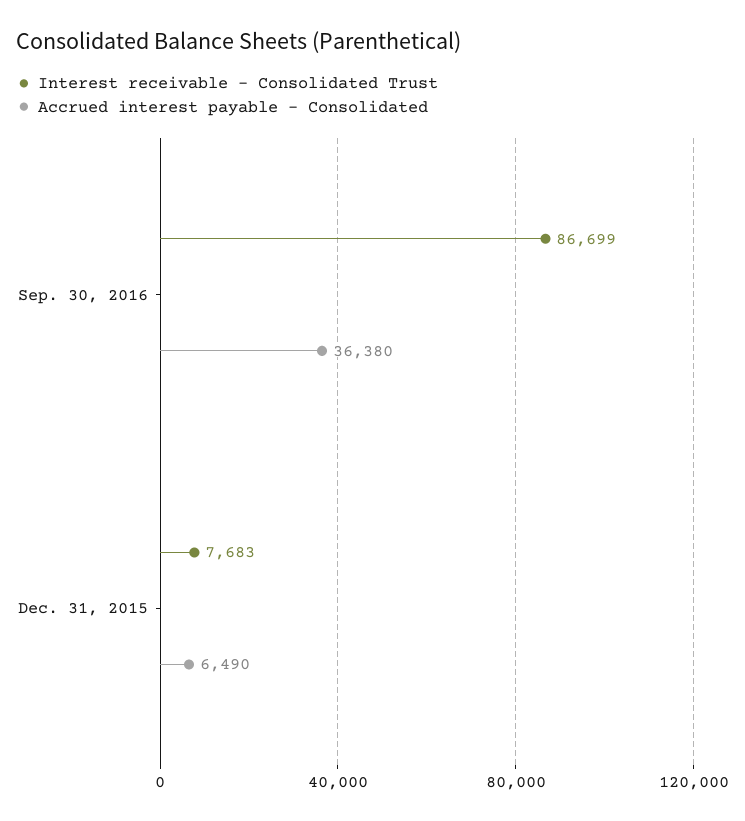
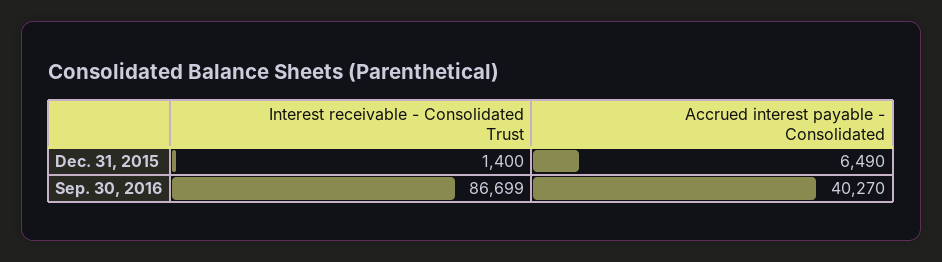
  {
    "Interest receivable - Consolidated Trust": {
      "Sep. 30, 2016": 86699,
-     "Dec. 31, 2015": 7683
+     "Dec. 31, 2015": 1400
    },
    "Accrued interest payable - Consolidated": {
-     "Sep. 30, 2016": 36380,
+     "Sep. 30, 2016": 40270,
      "Dec. 31, 2015": 6490
    }
  }

